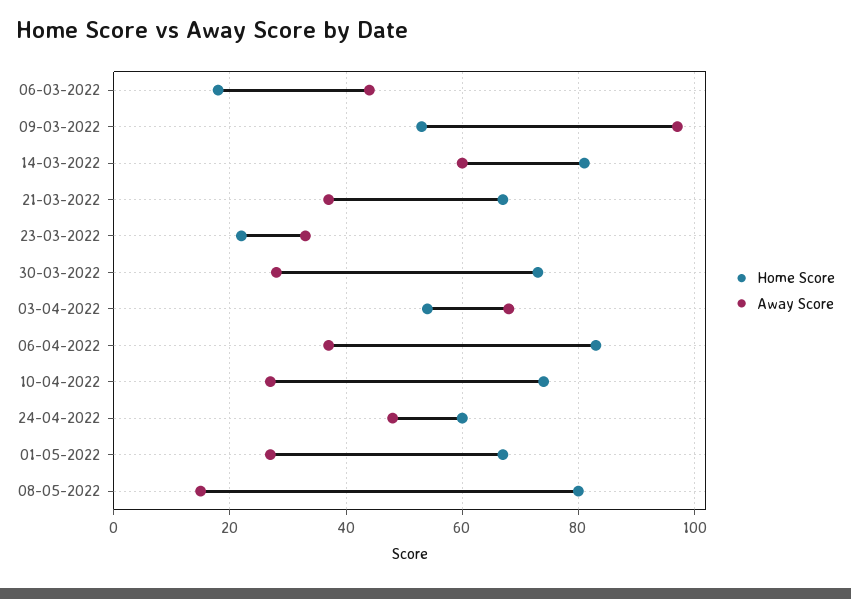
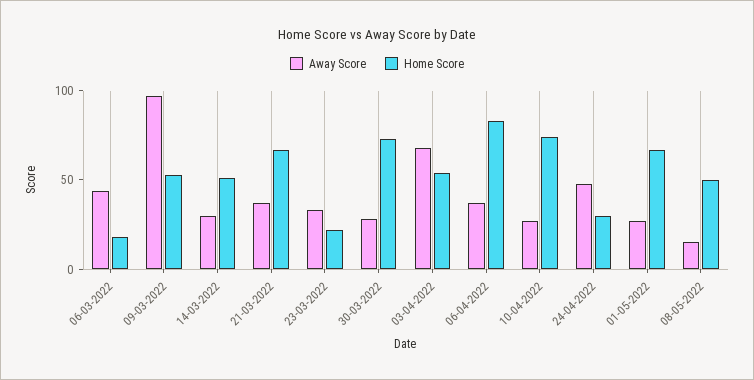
  {
    "Home Score": {
      "06-03-2022": 20,
      "09-03-2022": 55,
-     "14-03-2022": 80,
+     "14-03-2022": 50,
      "21-03-2022": 65,
      "23-03-2022": 20,
      "30-03-2022": 75,
      "03-04-2022": 55,
      "06-04-2022": 85,
      "10-04-2022": 75,
-     "24-04-2022": 60,
+     "24-04-2022": 30,
      "01-05-2022": 65,
-     "08-05-2022": 80
+     "08-05-2022": 50
    },
    "Away Score": {
      "06-03-2022": 45,
      "09-03-2022": 95,
-     "14-03-2022": 60,
+     "14-03-2022": 30,
      "21-03-2022": 35,
      "23-03-2022": 35,
      "30-03-2022": 30,
      "03-04-2022": 70,
      "06-04-2022": 35,
      "10-04-2022": 25,
      "24-04-2022": 50,
      "01-05-2022": 25,
      "08-05-2022": 15
    }
  }

